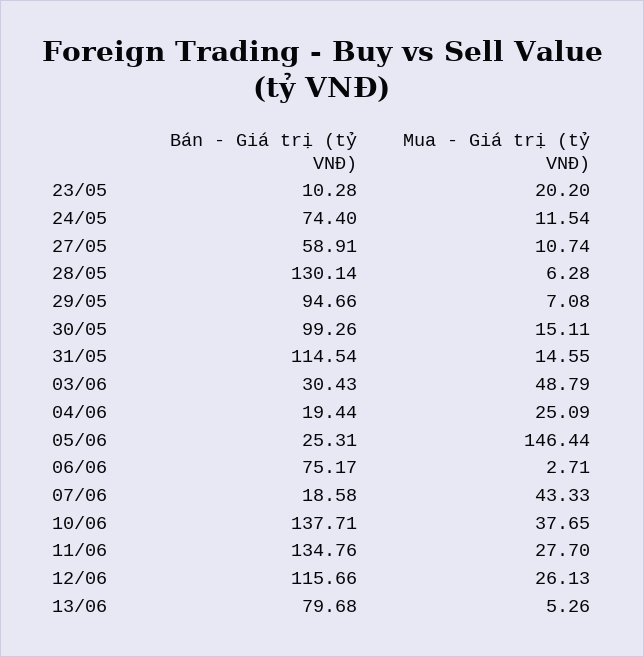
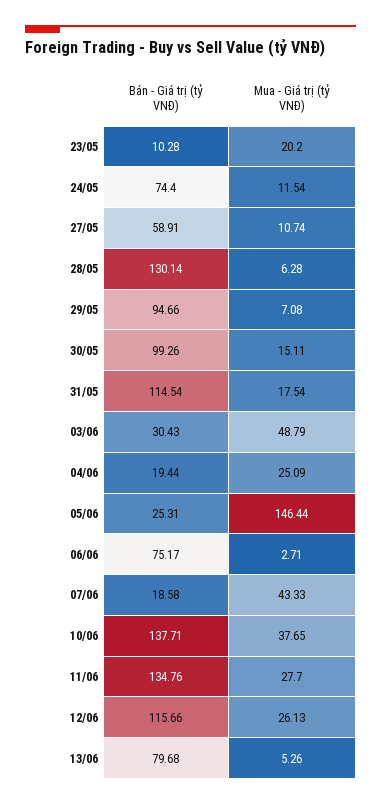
  {
    "Bán - Giá trị (tỷ VNĐ)": {
      "23/05": 10.28,
      "24/05": 74.4,
      "27/05": 58.91,
      "28/05": 130.14,
      "29/05": 94.66,
      "30/05": 99.26,
      "31/05": 114.54,
      "03/06": 30.43,
      "04/06": 19.44,
      "05/06": 25.31,
      "06/06": 75.17,
      "07/06": 18.58,
      "10/06": 137.71,
      "11/06": 134.76,
      "12/06": 115.66,
      "13/06": 79.68
    },
    "Mua - Giá trị (tỷ VNĐ)": {
      "23/05": 20.2,
      "24/05": 11.54,
      "27/05": 10.74,
      "28/05": 6.28,
      "29/05": 7.08,
      "30/05": 15.11,
-     "31/05": 14.55,
+     "31/05": 17.54,
      "03/06": 48.79,
      "04/06": 25.09,
      "05/06": 146.44,
      "06/06": 2.71,
      "07/06": 43.33,
      "10/06": 37.65,
      "11/06": 27.7,
      "12/06": 26.13,
      "13/06": 5.26
    }
  }

